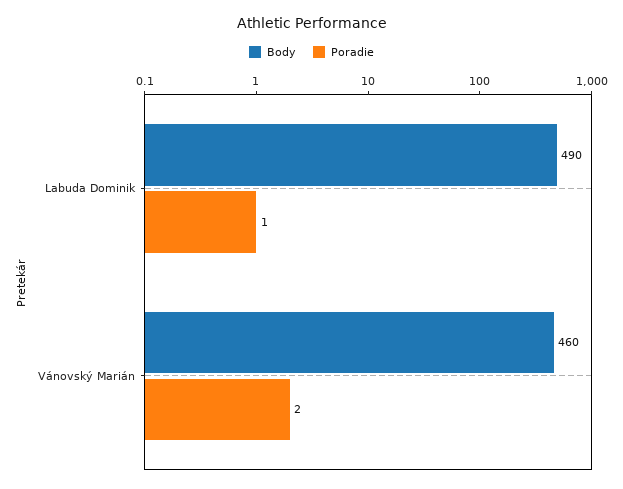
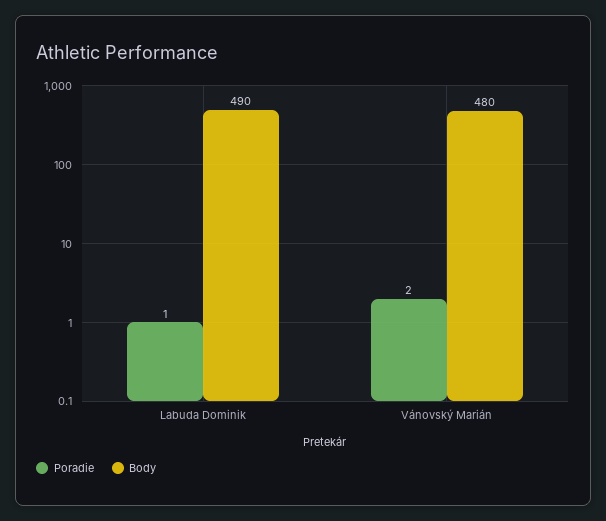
  {
    "Body": {
      "Labuda Dominik": 490,
-     "Vánovský Marián": 460
+     "Vánovský Marián": 480
    },
    "Poradie": {
      "Labuda Dominik": 1,
      "Vánovský Marián": 2
    }
  }

